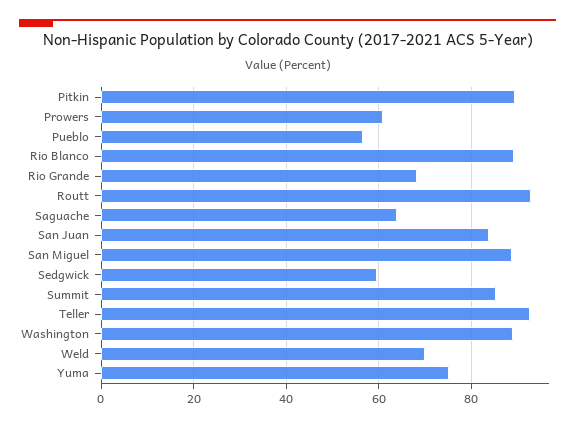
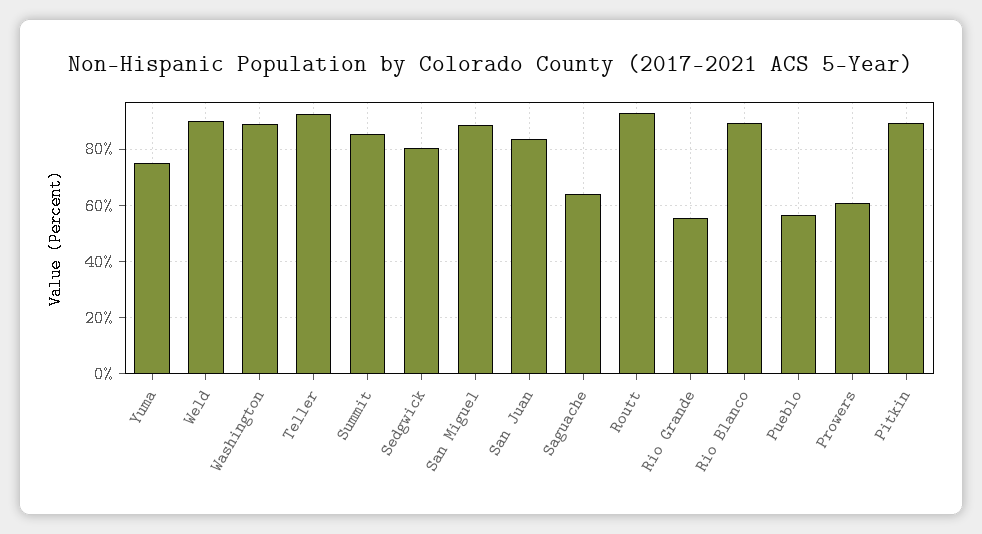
  {
    "Pitkin": 90,
    "Prowers": 60,
    "Pueblo": 56,
    "Rio Blanco": 90,
-   "Rio Grande": 68,
+   "Rio Grande": 55,
    "Routt": 94,
    "Saguache": 64,
    "San Juan": 84,
    "San Miguel": 88,
-   "Sedgwick": 60,
+   "Sedgwick": 80,
    "Summit": 86,
    "Teller": 92,
    "Washington": 90,
-   "Weld": 70,
+   "Weld": 90,
    "Yuma": 76
  }

